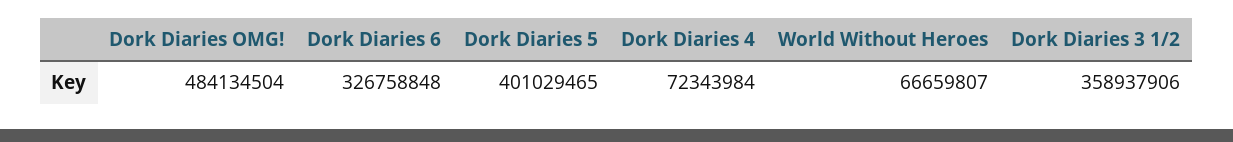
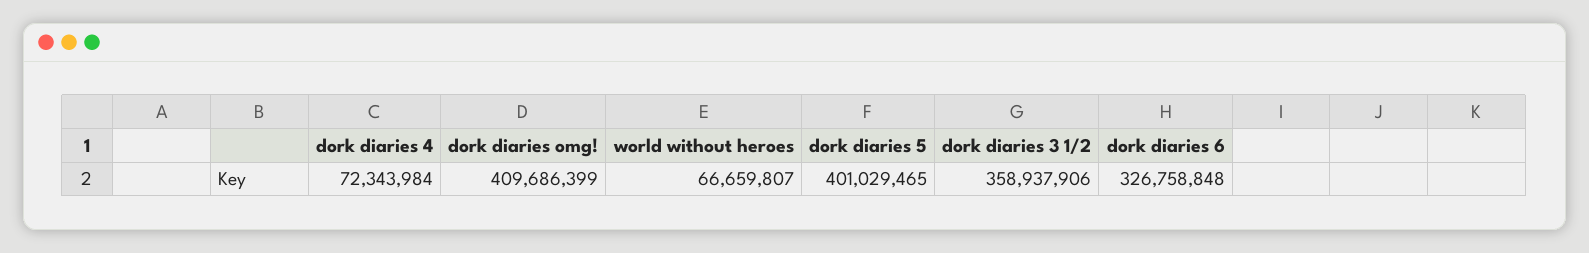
  {
-   "Dork Diaries OMG!": 484134504,
+   "Dork Diaries OMG!": 409686399,
    "Dork Diaries 6": 326758848,
    "Dork Diaries 5": 401029465,
    "Dork Diaries 4": 72343984,
    "World Without Heroes": 66659807,
    "Dork Diaries 3 1/2": 358937906
  }

